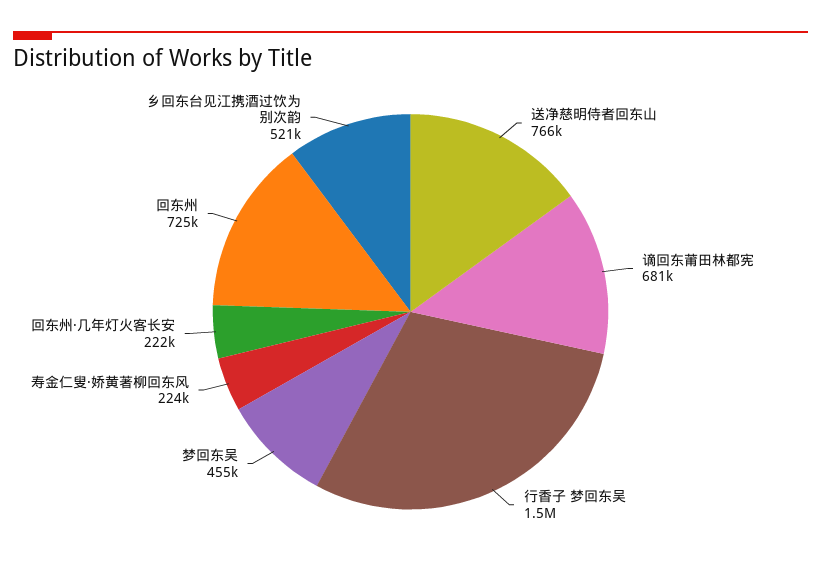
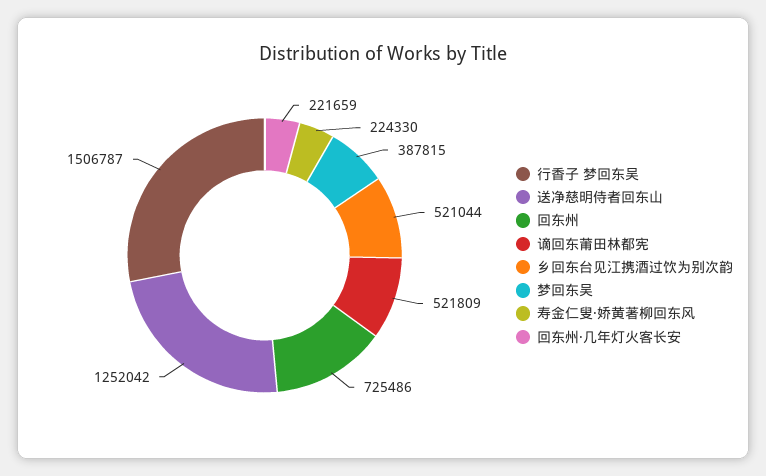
  {
-   "送净慈明侍者回东山": 766000,
+   "送净慈明侍者回东山": 1252042,
-   "谪回东莆田林都宪": 681000,
+   "谪回东莆田林都宪": 521809,
    "行香子 梦回东吴": 1506787,
-   "梦回东吴": 455000,
+   "梦回东吴": 387815,
    "寿金仁叟·娇黄著柳回东风": 224330,
    "回东州·几年灯火客长安": 221659,
    "回东州": 725486,
    "乡回东台见江携酒过饮为别次韵": 521044
  }

